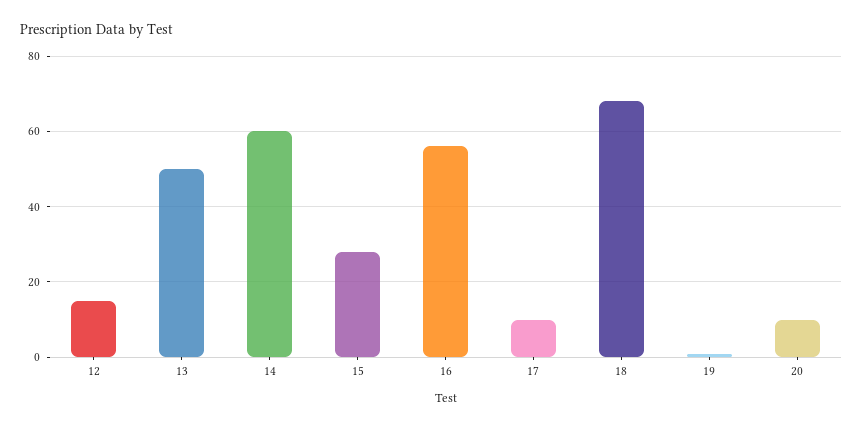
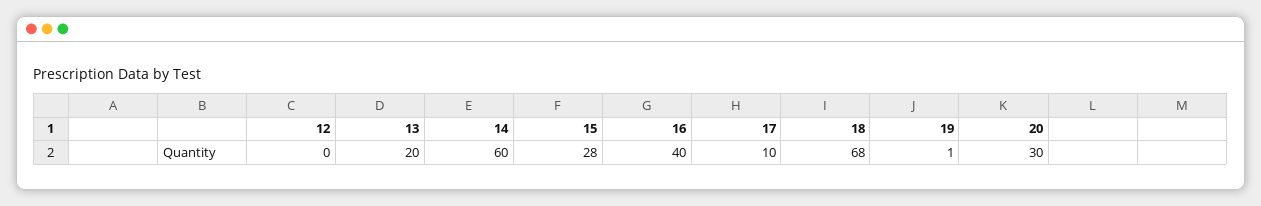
  {
-   "12": 15,
+   "12": 0,
-   "13": 50,
+   "13": 20,
    "14": 60,
    "15": 28,
-   "16": 55,
+   "16": 40,
    "17": 10,
    "18": 68,
    "19": 1,
-   "20": 10
+   "20": 30
  }

